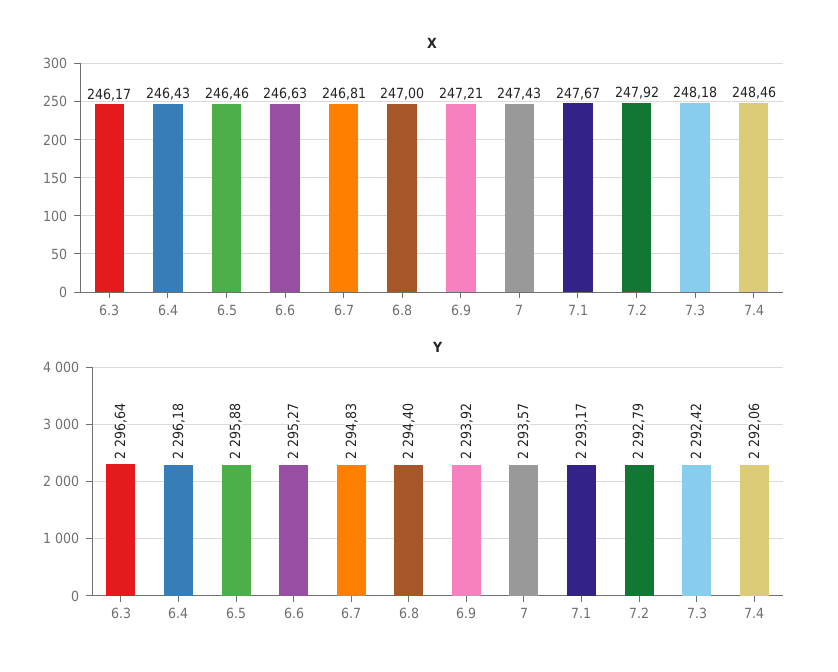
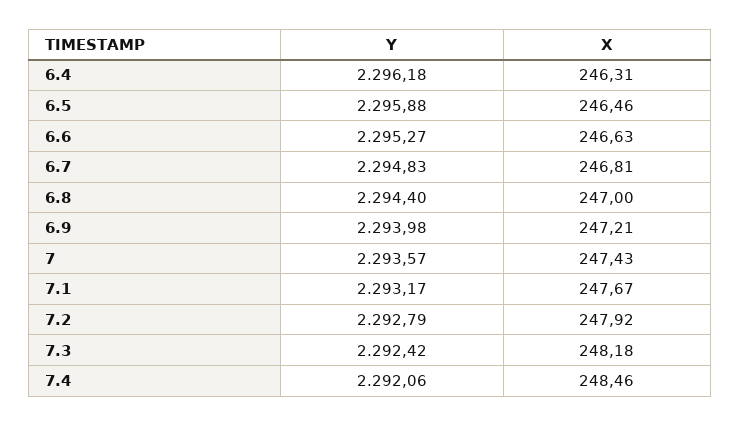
  {
    "X": {
-     "6.3": 246.17,
-     "6.4": 246.43,
+     "6.4": 246.31,
      "6.5": 246.46,
      "6.6": 246.63,
      "6.7": 246.81,
      "6.8": 247,
      "6.9": 247.21,
      "7": 247.43,
      "7.1": 247.67,
      "7.2": 247.92,
      "7.3": 248.18,
      "7.4": 248.46
    },
    "Y": {
-     "6.3": 2296.64,
      "6.4": 2296.18,
      "6.5": 2295.88,
      "6.6": 2295.27,
      "6.7": 2294.83,
      "6.8": 2294.4,
-     "6.9": 2293.92,
+     "6.9": 2293.98,
      "7": 2293.57,
      "7.1": 2293.17,
      "7.2": 2292.79,
      "7.3": 2292.42,
      "7.4": 2292.06
    }
  }

